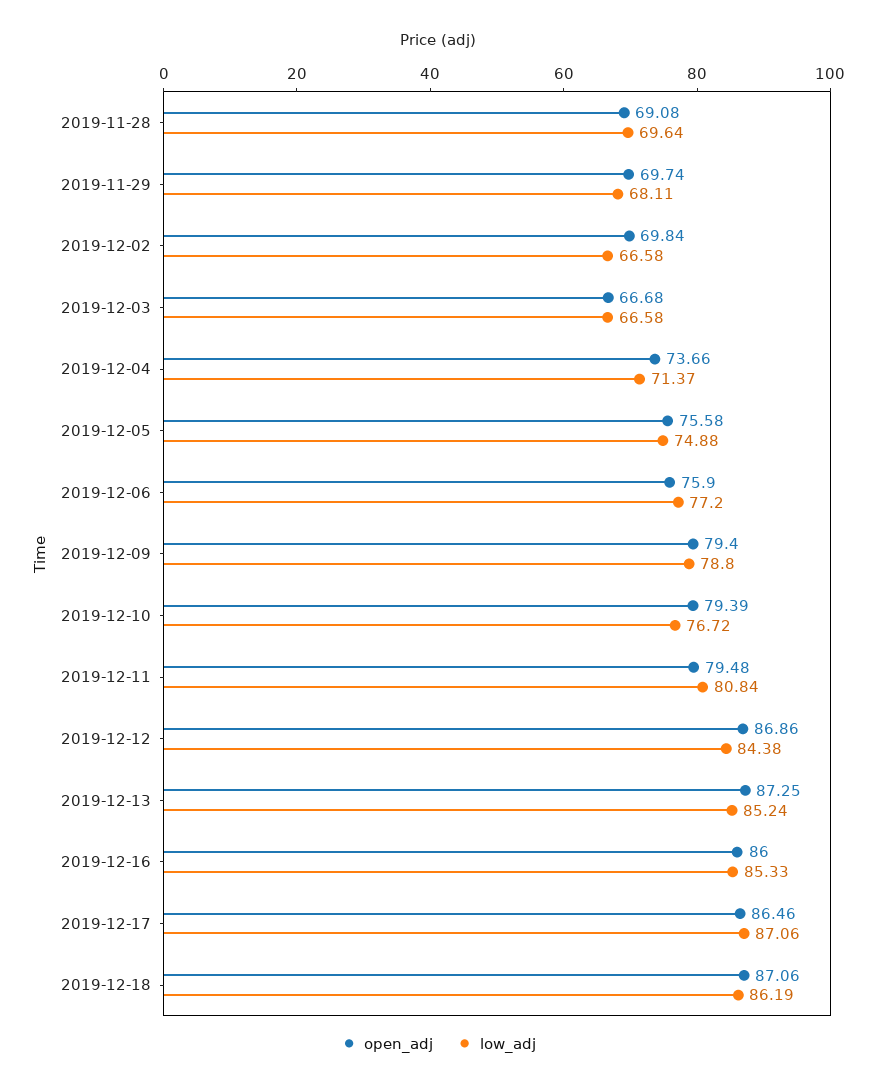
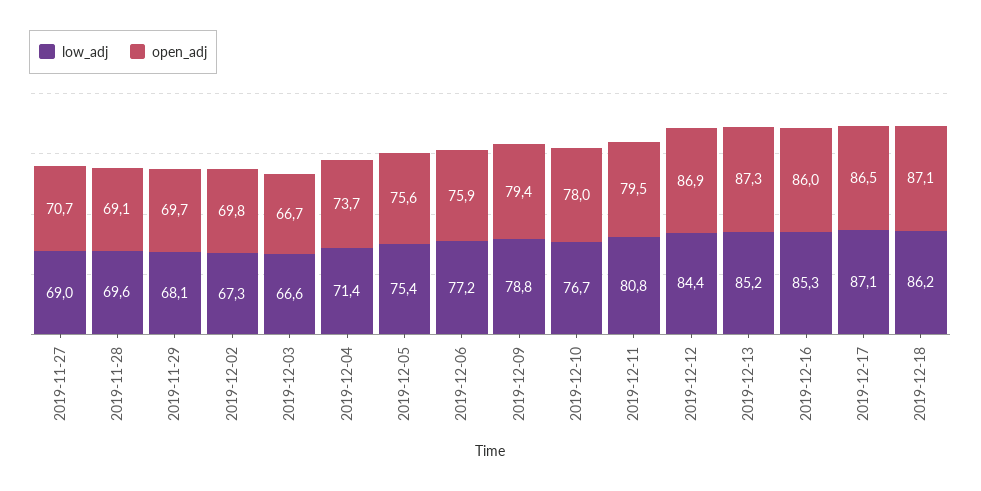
  {
    "open_adj": {
      "2019-11-28": 69.08,
      "2019-11-29": 69.74,
      "2019-12-02": 69.84,
      "2019-12-03": 66.68,
      "2019-12-04": 73.66,
      "2019-12-05": 75.58,
      "2019-12-06": 75.9,
      "2019-12-09": 79.4,
-     "2019-12-10": 79.39,
+     "2019-12-10": 78,
      "2019-12-11": 79.48,
      "2019-12-12": 86.86,
      "2019-12-13": 87.25,
      "2019-12-16": 86,
      "2019-12-17": 86.46,
-     "2019-12-18": 87.06
+     "2019-12-18": 87.06,
+     "2019-11-27": 70.7
    },
    "low_adj": {
      "2019-11-28": 69.64,
      "2019-11-29": 68.11,
-     "2019-12-02": 66.58,
+     "2019-12-02": 67.3,
      "2019-12-03": 66.58,
      "2019-12-04": 71.37,
-     "2019-12-05": 74.88,
+     "2019-12-05": 75.4,
      "2019-12-06": 77.2,
      "2019-12-09": 78.8,
      "2019-12-10": 76.72,
      "2019-12-11": 80.84,
      "2019-12-12": 84.38,
      "2019-12-13": 85.24,
      "2019-12-16": 85.33,
      "2019-12-17": 87.06,
-     "2019-12-18": 86.19
+     "2019-12-18": 86.19,
+     "2019-11-27": 69
    }
  }

